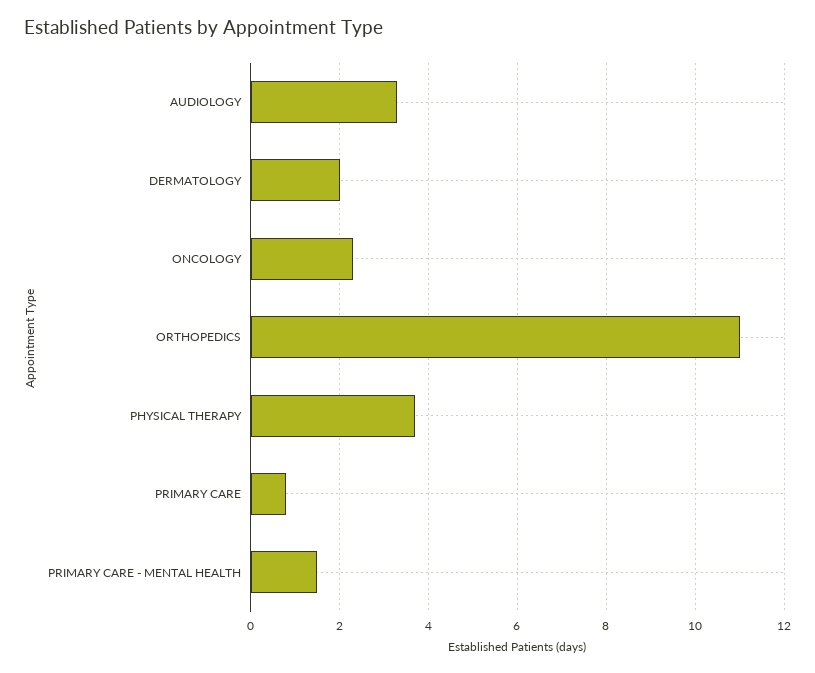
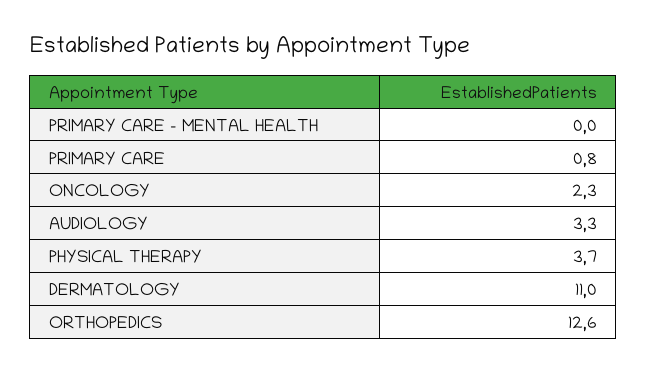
  {
    "AUDIOLOGY": 3.3,
-   "DERMATOLOGY": 2,
+   "DERMATOLOGY": 11,
    "ONCOLOGY": 2.3,
-   "ORTHOPEDICS": 11,
+   "ORTHOPEDICS": 12.6,
    "PHYSICAL THERAPY": 3.7,
    "PRIMARY CARE": 0.8,
-   "PRIMARY CARE - MENTAL HEALTH": 1.5
+   "PRIMARY CARE - MENTAL HEALTH": 0
  }

